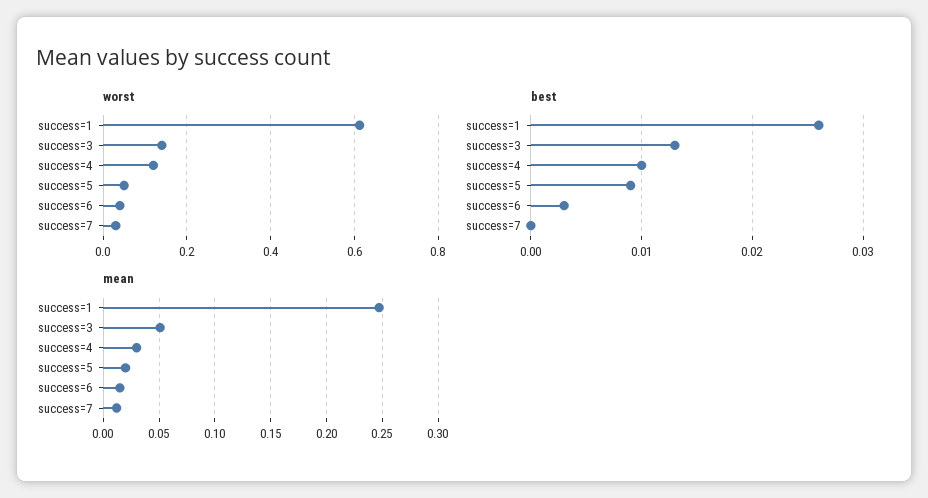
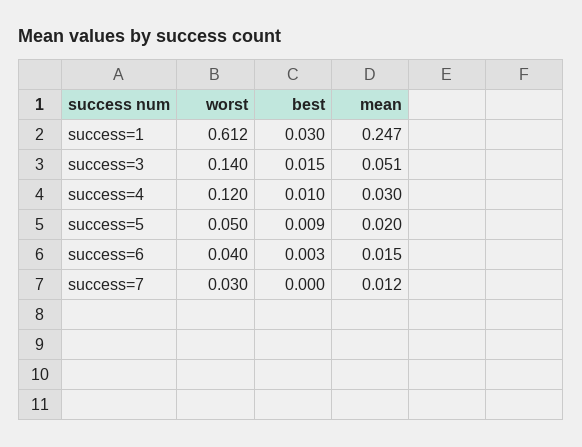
  {
    "worst": {
      "success=1": 0.612,
      "success=3": 0.14,
      "success=4": 0.12,
      "success=5": 0.05,
      "success=6": 0.04,
      "success=7": 0.03
    },
    "best": {
-     "success=1": 0.026,
+     "success=1": 0.03,
-     "success=3": 0.013,
+     "success=3": 0.015,
      "success=4": 0.01,
      "success=5": 0.009,
      "success=6": 0.003,
      "success=7": 0
    },
    "mean": {
      "success=1": 0.247,
      "success=3": 0.051,
      "success=4": 0.03,
      "success=5": 0.02,
      "success=6": 0.015,
      "success=7": 0.012
    }
  }

